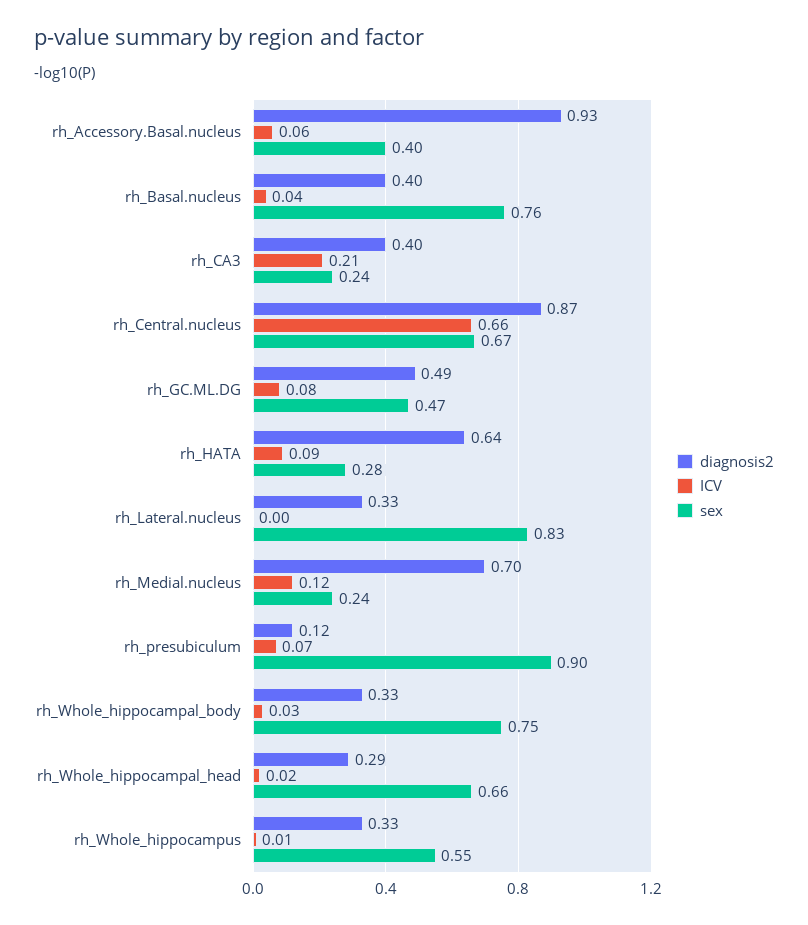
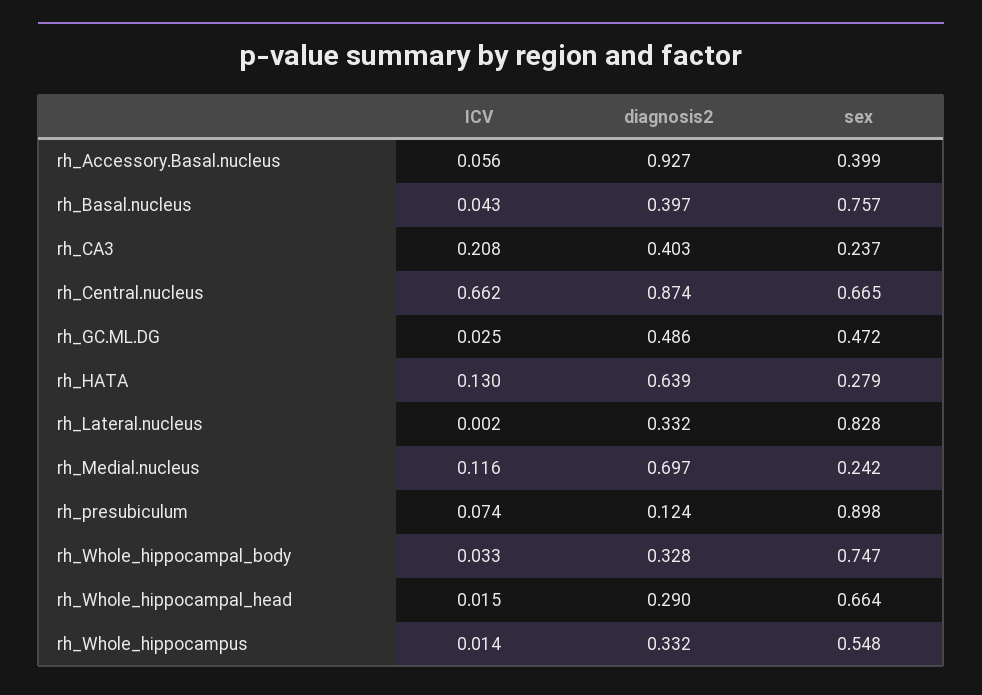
  {
    "diagnosis2": {
      "rh_Accessory.Basal.nucleus": 0.927,
      "rh_Basal.nucleus": 0.397,
      "rh_CA3": 0.403,
      "rh_Central.nucleus": 0.874,
      "rh_GC.ML.DG": 0.486,
      "rh_HATA": 0.639,
      "rh_Lateral.nucleus": 0.332,
      "rh_Medial.nucleus": 0.697,
      "rh_presubiculum": 0.124,
      "rh_Whole_hippocampal_body": 0.328,
      "rh_Whole_hippocampal_head": 0.29,
      "rh_Whole_hippocampus": 0.332
    },
    "ICV": {
      "rh_Accessory.Basal.nucleus": 0.056,
      "rh_Basal.nucleus": 0.043,
      "rh_CA3": 0.208,
      "rh_Central.nucleus": 0.662,
-     "rh_GC.ML.DG": 0.08,
+     "rh_GC.ML.DG": 0.025,
-     "rh_HATA": 0.09,
+     "rh_HATA": 0.13,
      "rh_Lateral.nucleus": 0.002,
      "rh_Medial.nucleus": 0.116,
      "rh_presubiculum": 0.074,
      "rh_Whole_hippocampal_body": 0.033,
      "rh_Whole_hippocampal_head": 0.015,
      "rh_Whole_hippocampus": 0.014
    },
    "sex": {
      "rh_Accessory.Basal.nucleus": 0.399,
      "rh_Basal.nucleus": 0.757,
      "rh_CA3": 0.237,
      "rh_Central.nucleus": 0.665,
      "rh_GC.ML.DG": 0.472,
      "rh_HATA": 0.279,
      "rh_Lateral.nucleus": 0.828,
      "rh_Medial.nucleus": 0.242,
      "rh_presubiculum": 0.898,
      "rh_Whole_hippocampal_body": 0.747,
      "rh_Whole_hippocampal_head": 0.664,
      "rh_Whole_hippocampus": 0.548
    }
  }

